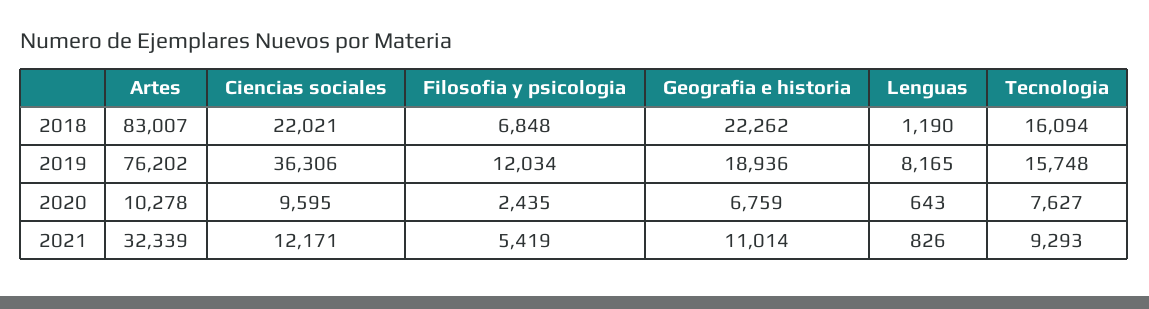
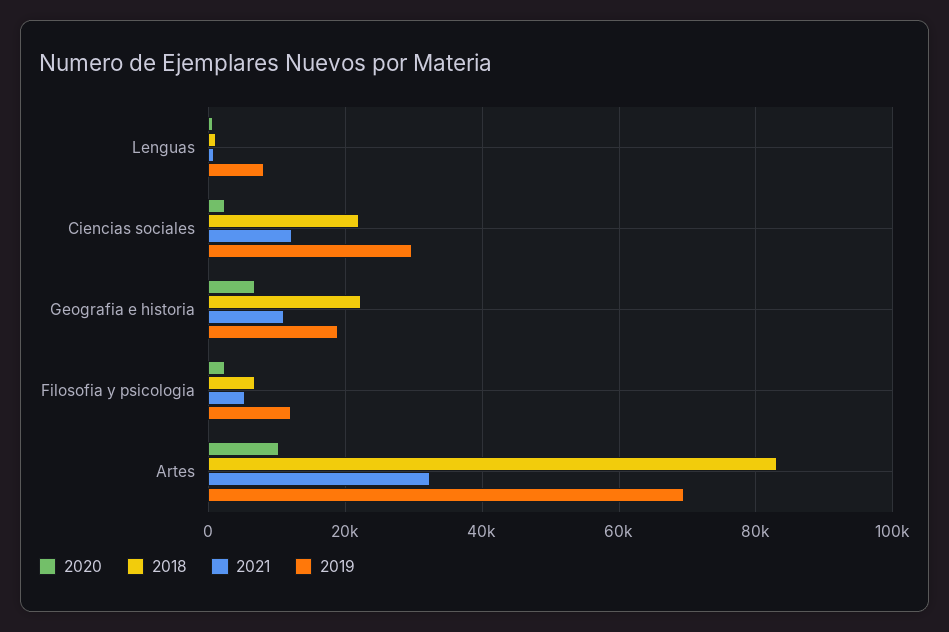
  {
    "2018": {
      "Artes": 83007,
      "Ciencias sociales": 22021,
      "Filosofia y psicologia": 6848,
      "Geografia e historia": 22262,
-     "Lenguas": 1190,
+     "Lenguas": 1190
-     "Tecnologia": 16094
    },
    "2019": {
-     "Artes": 76202,
+     "Artes": 70000,
-     "Ciencias sociales": 36306,
+     "Ciencias sociales": 30000,
      "Filosofia y psicologia": 12034,
      "Geografia e historia": 18936,
-     "Lenguas": 8165,
+     "Lenguas": 8165
-     "Tecnologia": 15748
    },
    "2020": {
      "Artes": 10278,
-     "Ciencias sociales": 9595,
+     "Ciencias sociales": 2000,
      "Filosofia y psicologia": 2435,
      "Geografia e historia": 6759,
-     "Lenguas": 643,
+     "Lenguas": 643
-     "Tecnologia": 7627
    },
    "2021": {
      "Artes": 32339,
      "Ciencias sociales": 12171,
      "Filosofia y psicologia": 5419,
      "Geografia e historia": 11014,
-     "Lenguas": 826,
+     "Lenguas": 826
-     "Tecnologia": 9293
    }
  }

